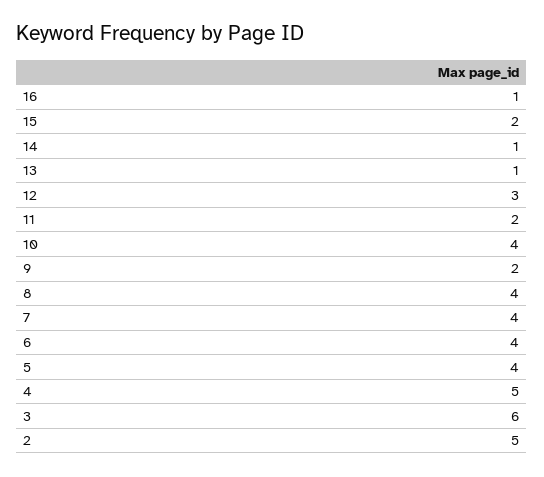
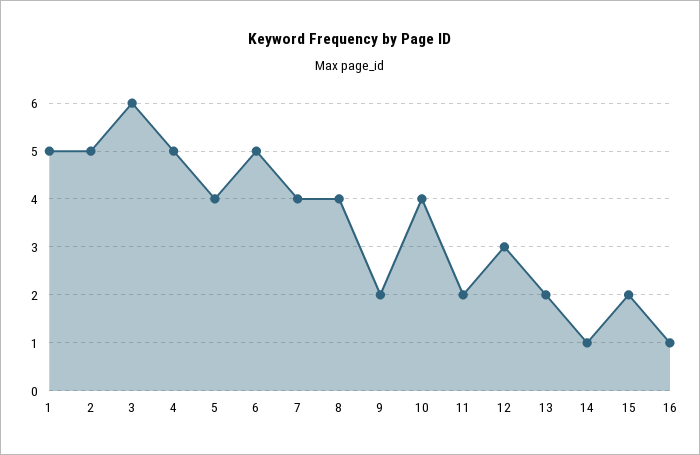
  {
    "16": 1,
    "15": 2,
    "14": 1,
-   "13": 1,
+   "13": 2,
    "12": 3,
    "11": 2,
    "10": 4,
    "9": 2,
    "8": 4,
    "7": 4,
-   "6": 4,
+   "6": 5,
    "5": 4,
    "4": 5,
    "3": 6,
-   "2": 5
+   "2": 5,
+   "1": 5
  }

